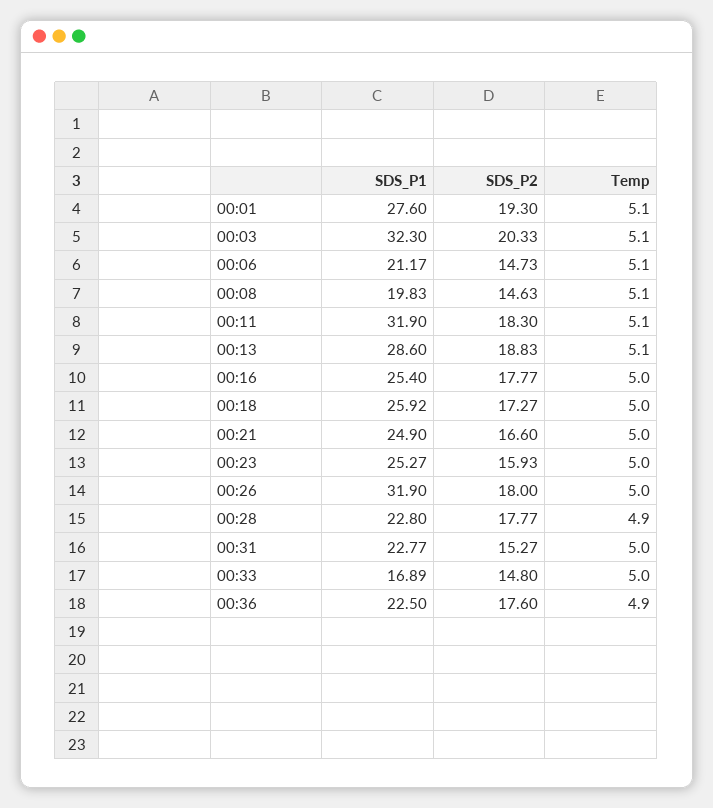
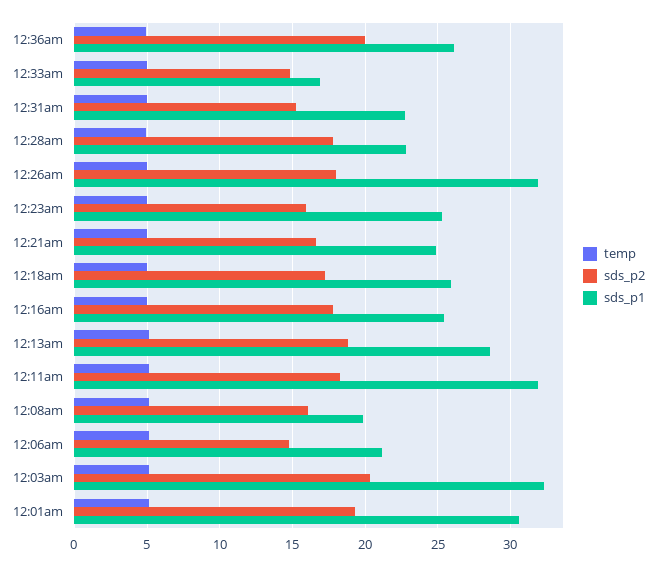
  {
    "SDS_P1": {
-     "00:01": 27.6,
+     "00:01": 30.5,
      "00:03": 32.3,
      "00:06": 21.17,
      "00:08": 19.83,
      "00:11": 31.9,
      "00:13": 28.6,
      "00:16": 25.4,
      "00:18": 25.92,
      "00:21": 24.9,
      "00:23": 25.27,
      "00:26": 31.9,
      "00:28": 22.8,
      "00:31": 22.77,
      "00:33": 16.89,
-     "00:36": 22.5
+     "00:36": 26
    },
    "SDS_P2": {
      "00:01": 19.3,
      "00:03": 20.33,
      "00:06": 14.73,
-     "00:08": 14.63,
+     "00:08": 16,
      "00:11": 18.3,
      "00:13": 18.83,
      "00:16": 17.77,
      "00:18": 17.27,
      "00:21": 16.6,
      "00:23": 15.93,
      "00:26": 18,
      "00:28": 17.77,
      "00:31": 15.27,
      "00:33": 14.8,
-     "00:36": 17.6
+     "00:36": 20
    },
    "Temp": {
      "00:01": 5.1,
      "00:03": 5.1,
      "00:06": 5.1,
      "00:08": 5.1,
      "00:11": 5.1,
      "00:13": 5.1,
      "00:16": 5,
      "00:18": 5,
      "00:21": 5,
      "00:23": 5,
      "00:26": 5,
      "00:28": 4.9,
      "00:31": 5,
      "00:33": 5,
      "00:36": 4.9
    }
  }

